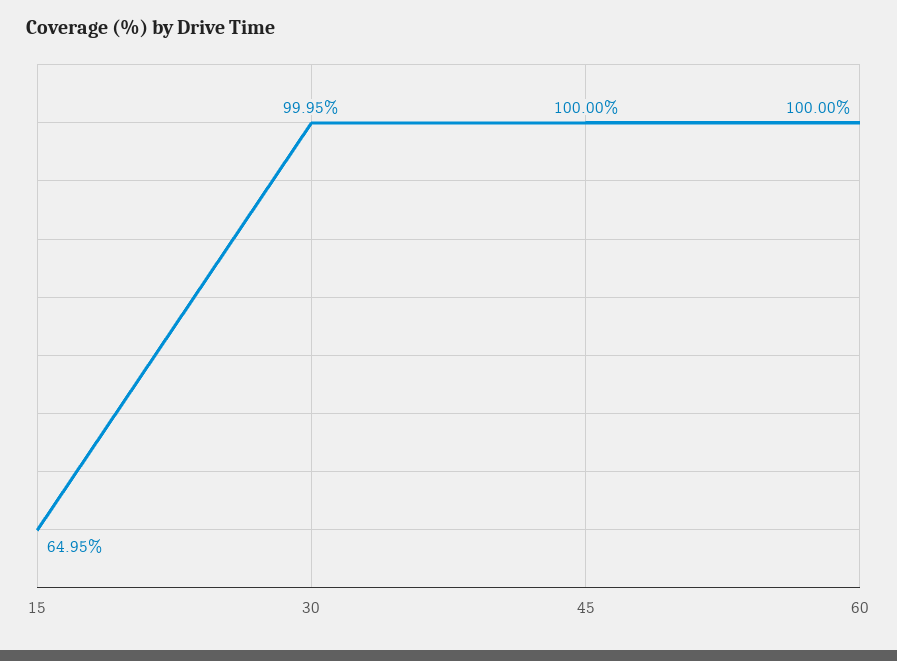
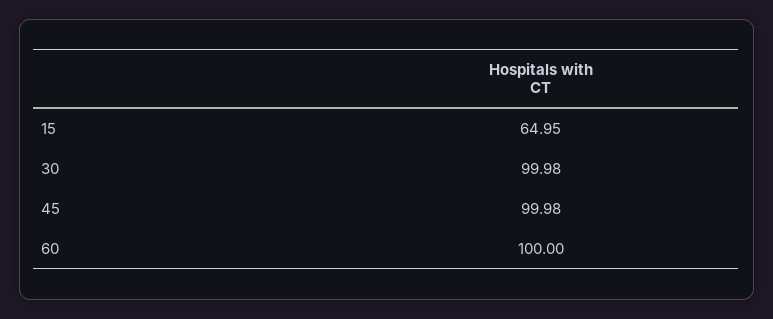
  {
    "15": 64.95,
-   "30": 99.95,
+   "30": 99.98,
-   "45": 100,
+   "45": 99.98,
    "60": 100
  }

